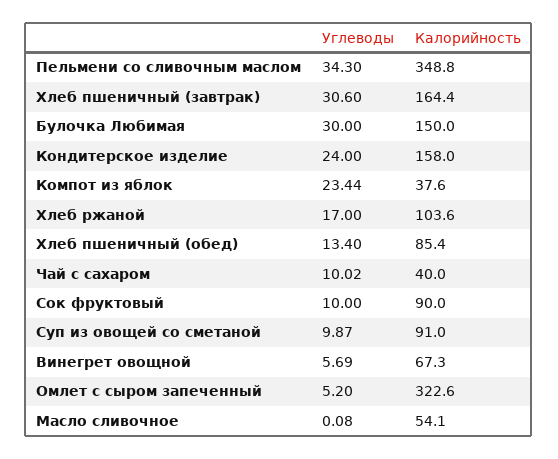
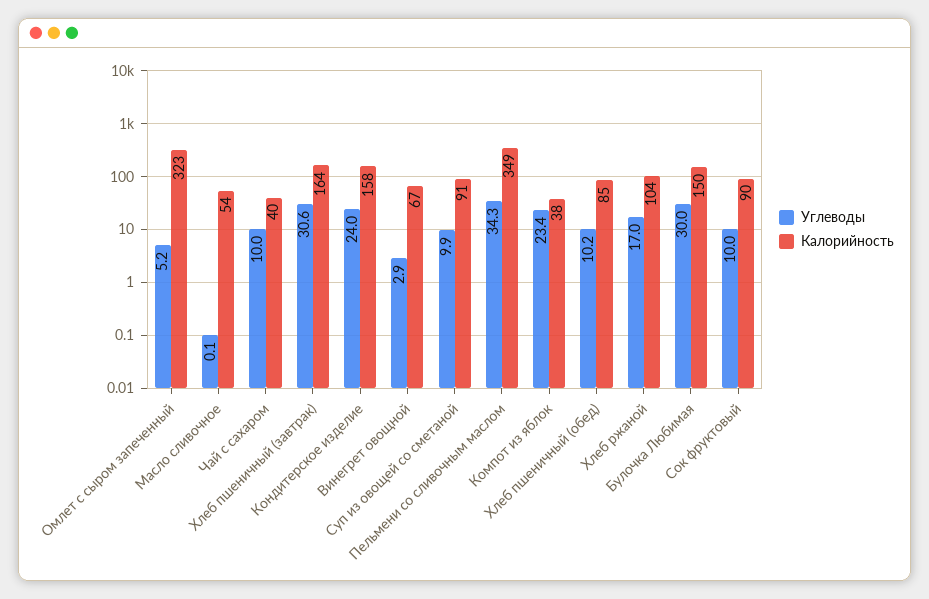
  {
    "Углеводы": {
      "Пельмени со сливочным маслом": 34.3,
      "Хлеб пшеничный (завтрак)": 30.6,
      "Булочка Любимая": 30,
      "Кондитерское изделие": 24,
      "Компот из яблок": 23.44,
      "Хлеб ржаной": 17,
-     "Хлеб пшеничный (обед)": 13.4,
+     "Хлеб пшеничный (обед)": 10.2,
      "Чай с сахаром": 10.02,
      "Сок фруктовый": 10,
      "Суп из овощей со сметаной": 9.87,
-     "Винегрет овощной": 5.69,
+     "Винегрет овощной": 2.9,
      "Омлет с сыром запеченный": 5.2,
      "Масло сливочное": 0.08
    },
    "Калорийность": {
      "Пельмени со сливочным маслом": 348.8,
      "Хлеб пшеничный (завтрак)": 164.4,
      "Булочка Любимая": 150,
      "Кондитерское изделие": 158,
      "Компот из яблок": 37.6,
      "Хлеб ржаной": 103.6,
      "Хлеб пшеничный (обед)": 85.4,
      "Чай с сахаром": 40,
      "Сок фруктовый": 90,
      "Суп из овощей со сметаной": 91,
      "Винегрет овощной": 67.3,
      "Омлет с сыром запеченный": 322.6,
      "Масло сливочное": 54.1
    }
  }

